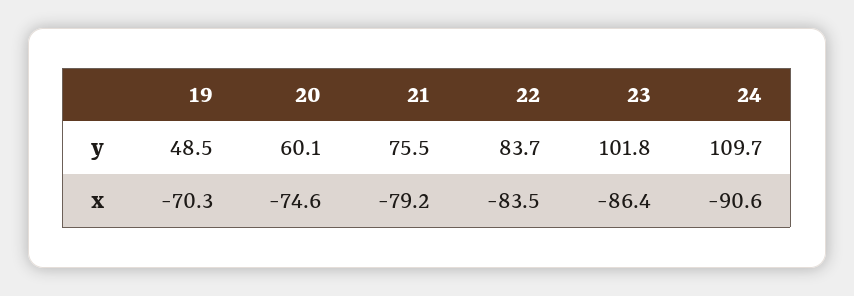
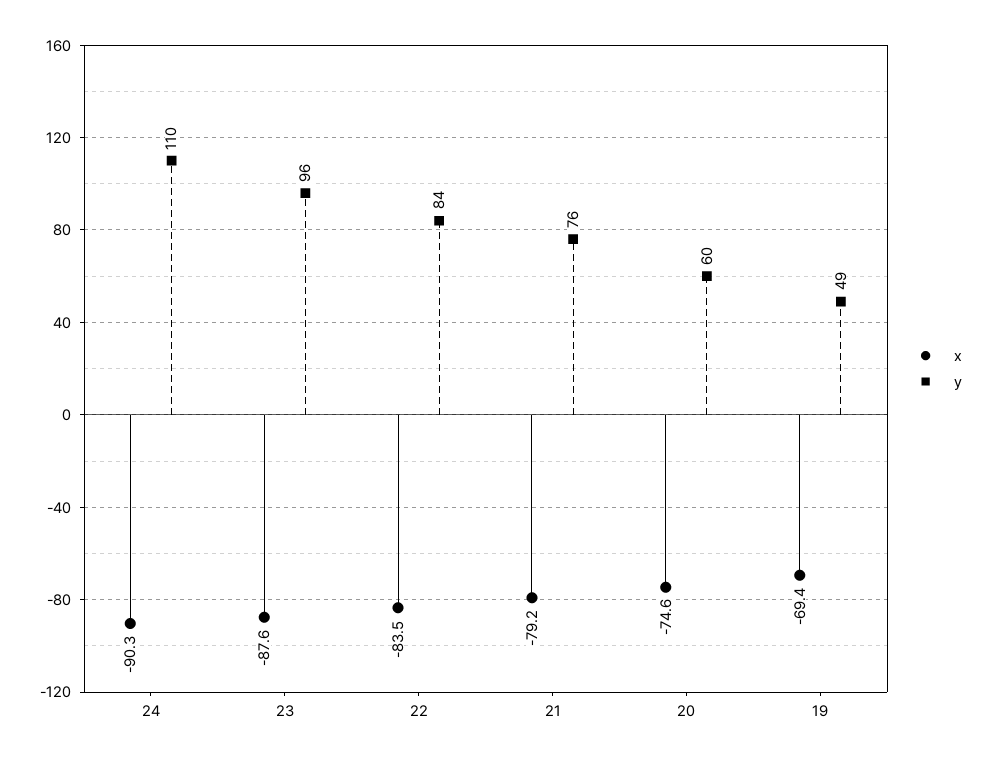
  {
    "y": {
      "19": 48.5,
      "20": 60.1,
      "21": 75.5,
      "22": 83.7,
-     "23": 101.8,
+     "23": 96,
      "24": 109.7
    },
    "x": {
-     "19": -70.3,
+     "19": -69.4,
      "20": -74.6,
      "21": -79.2,
      "22": -83.5,
-     "23": -86.4,
+     "23": -87.6,
-     "24": -90.6
+     "24": -90.3
    }
  }

